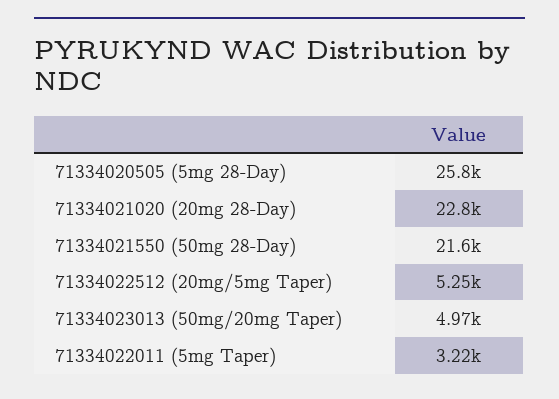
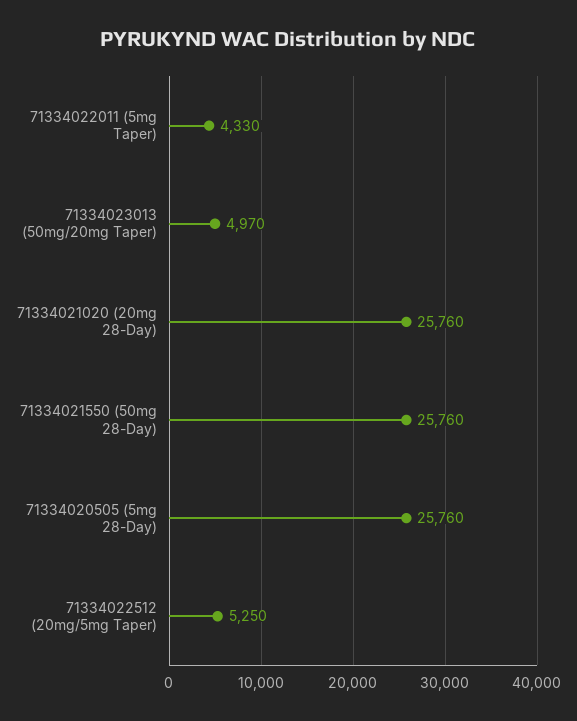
  {
    "71334020505 (5mg 28-Day)": 25760,
-   "71334021020 (20mg 28-Day)": 22800,
+   "71334021020 (20mg 28-Day)": 25760,
-   "71334021550 (50mg 28-Day)": 21600,
+   "71334021550 (50mg 28-Day)": 25760,
    "71334022512 (20mg/5mg Taper)": 5250,
    "71334023013 (50mg/20mg Taper)": 4970,
-   "71334022011 (5mg Taper)": 3220
+   "71334022011 (5mg Taper)": 4330
  }

